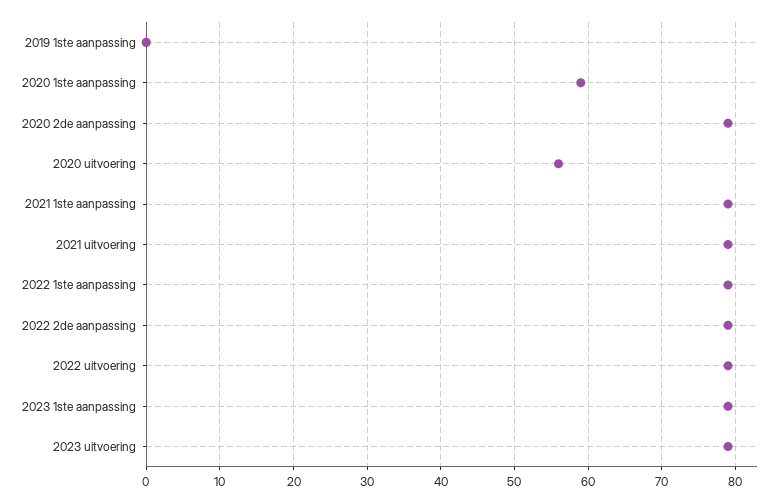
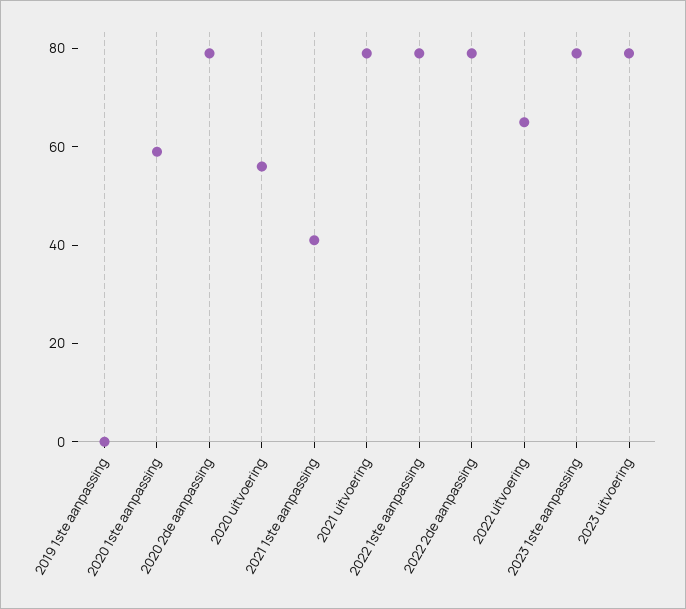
  {
    "2019 1ste aanpassing": 0,
    "2020 1ste aanpassing": 59,
    "2020 2de aanpassing": 79,
    "2020 uitvoering": 56,
-   "2021 1ste aanpassing": 79,
+   "2021 1ste aanpassing": 40,
    "2021 uitvoering": 79,
    "2022 1ste aanpassing": 79,
    "2022 2de aanpassing": 79,
-   "2022 uitvoering": 79,
+   "2022 uitvoering": 65,
    "2023 1ste aanpassing": 79,
    "2023 uitvoering": 79
  }

